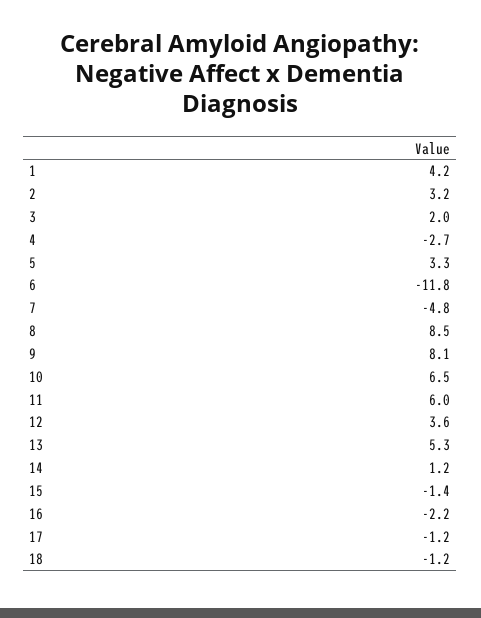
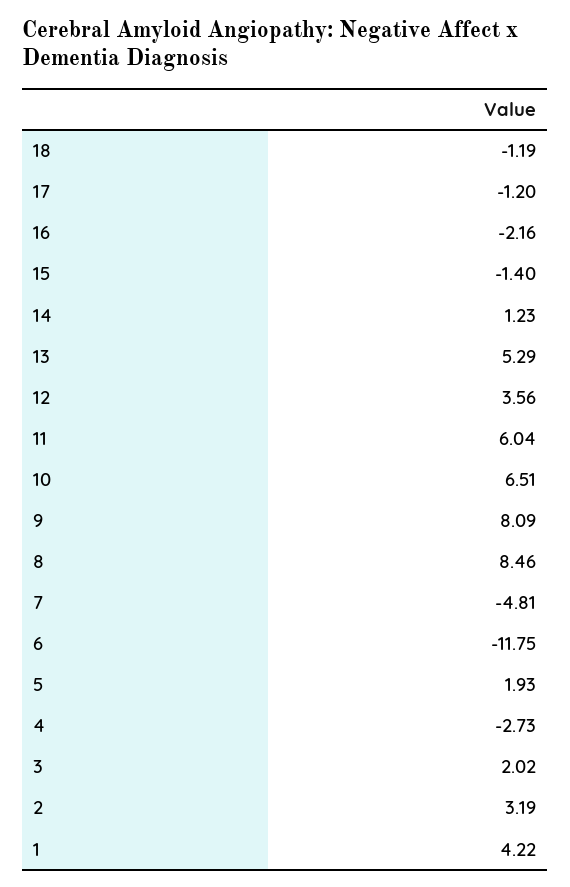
  {
    "1": 4.22,
    "2": 3.19,
    "3": 2.02,
    "4": -2.73,
-   "5": 3.3,
+   "5": 1.93,
    "6": -11.75,
    "7": -4.81,
    "8": 8.46,
    "9": 8.09,
    "10": 6.51,
    "11": 6.04,
    "12": 3.56,
    "13": 5.29,
    "14": 1.23,
    "15": -1.4,
    "16": -2.16,
    "17": -1.2,
    "18": -1.19
  }

